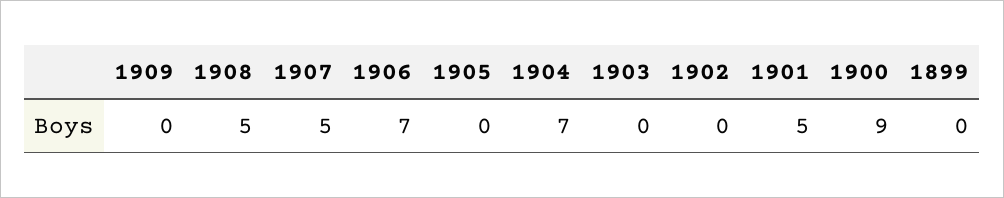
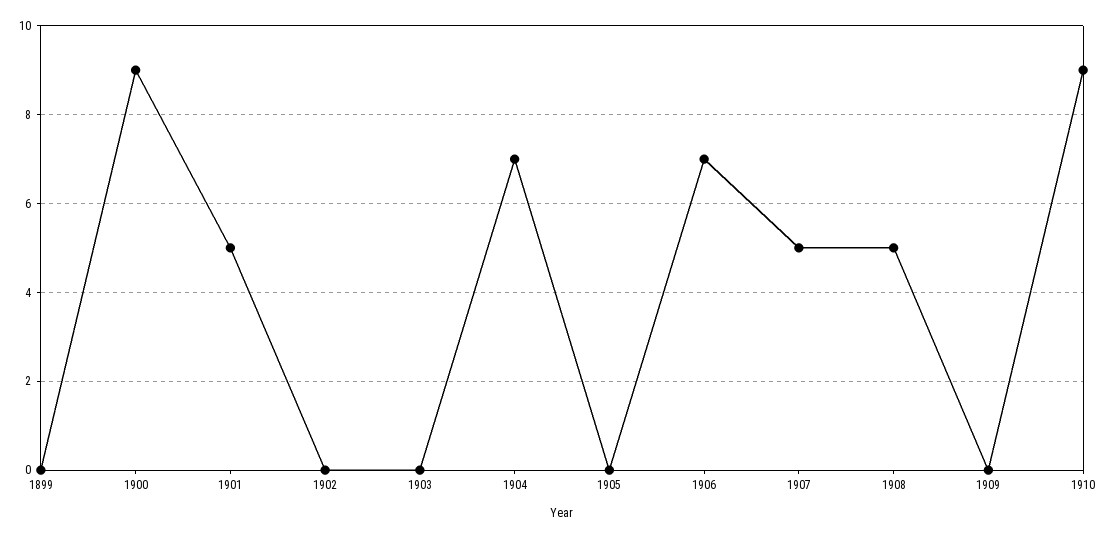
  {
    "1909": 0,
    "1908": 5,
    "1907": 5,
    "1906": 7,
    "1905": 0,
    "1904": 7,
    "1903": 0,
    "1902": 0,
    "1901": 5,
    "1900": 9,
-   "1899": 0
+   "1899": 0,
+   "1910": 9
  }

